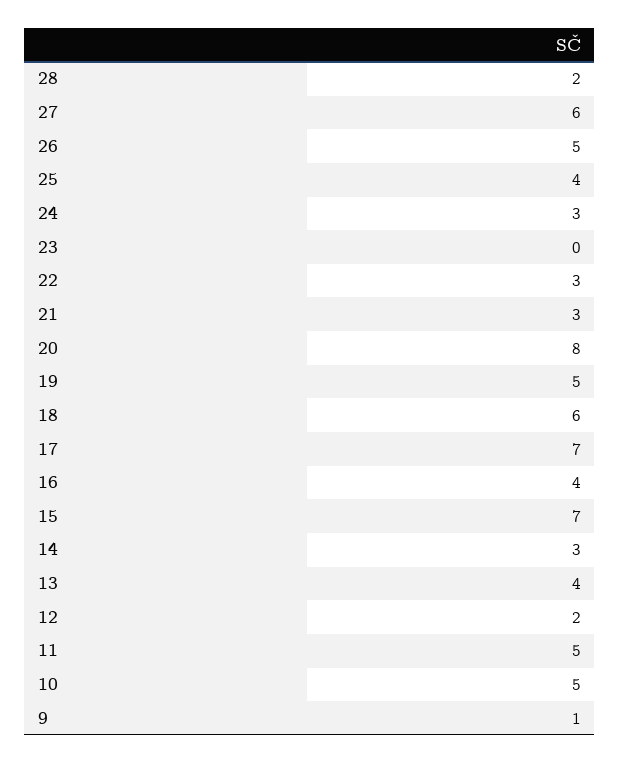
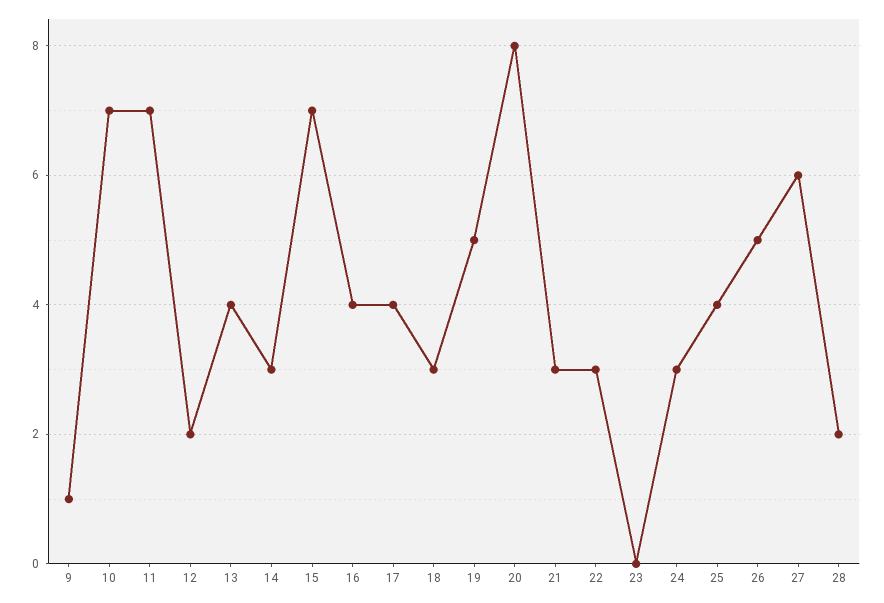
  {
    "28": 2,
    "27": 6,
    "26": 5,
    "25": 4,
    "24": 3,
    "23": 0,
    "22": 3,
    "21": 3,
    "20": 8,
    "19": 5,
-   "18": 6,
+   "18": 3,
-   "17": 7,
+   "17": 4,
    "16": 4,
    "15": 7,
    "14": 3,
    "13": 4,
    "12": 2,
-   "11": 5,
+   "11": 7,
-   "10": 5,
+   "10": 7,
    "9": 1
  }

